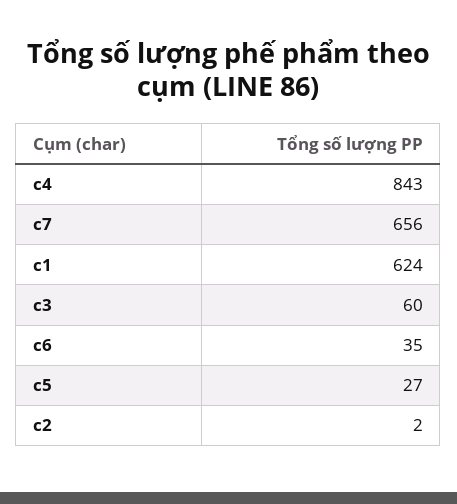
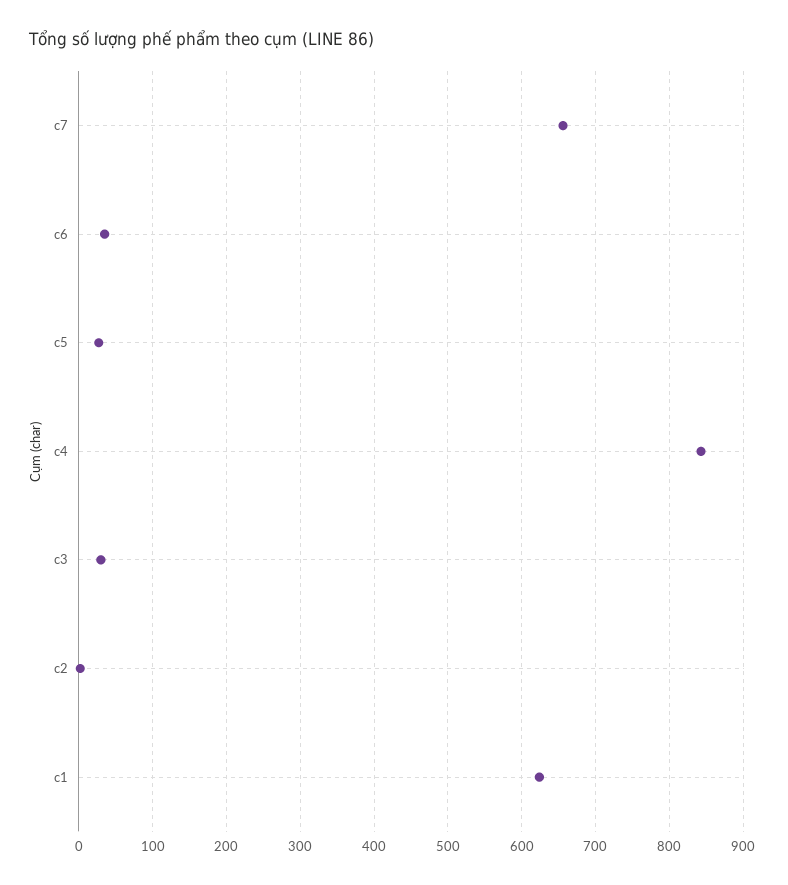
  {
    "c4": 843,
    "c7": 656,
    "c1": 624,
-   "c3": 60,
+   "c3": 30,
    "c6": 35,
    "c5": 27,
    "c2": 2
  }

